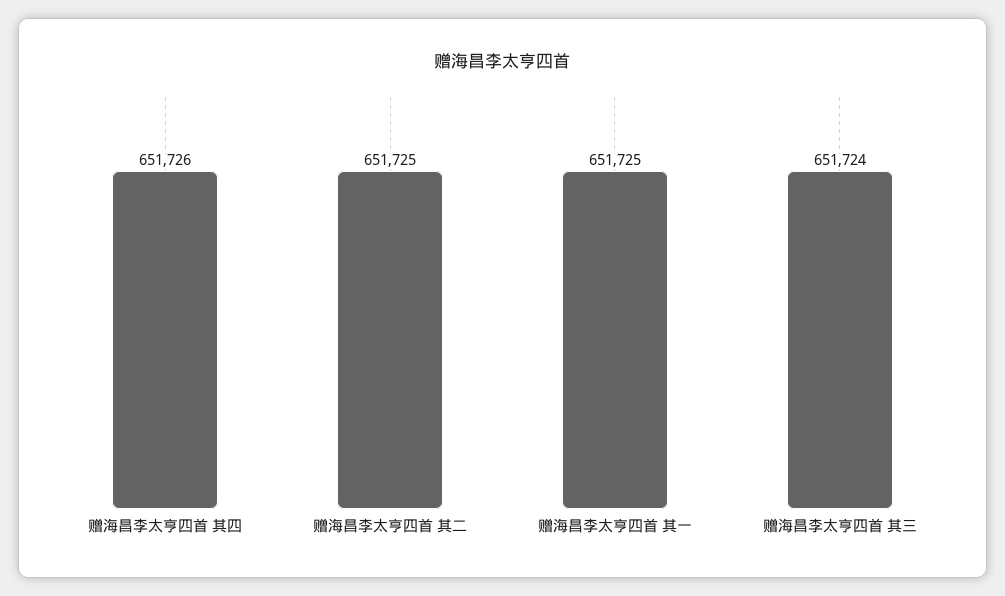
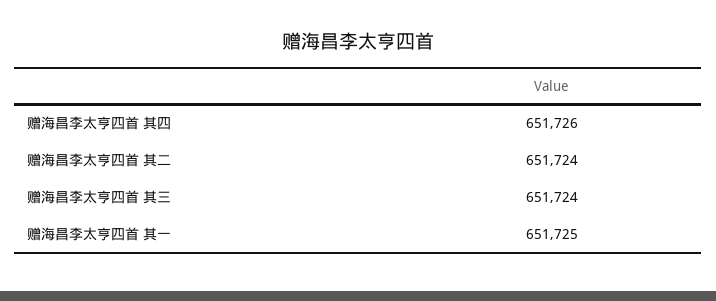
  {
    "赠海昌李太亨四首 其四": 651726,
-   "赠海昌李太亨四首 其二": 651725,
+   "赠海昌李太亨四首 其二": 651724,
    "赠海昌李太亨四首 其一": 651725,
    "赠海昌李太亨四首 其三": 651724
  }

